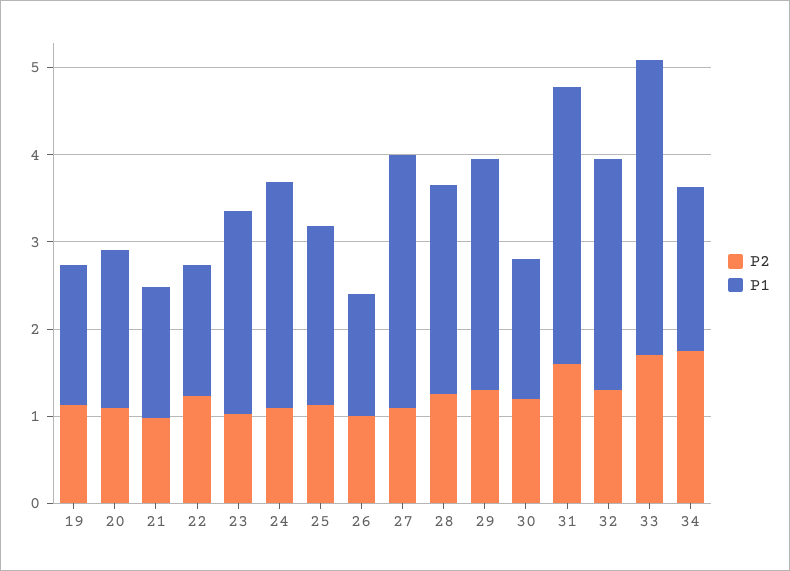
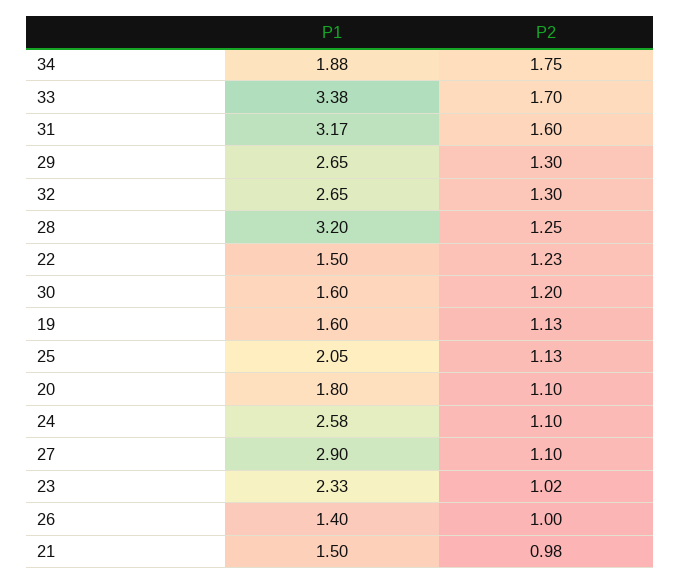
  {
    "P2": {
      "19": 1.13,
      "20": 1.1,
      "21": 0.98,
      "22": 1.23,
      "23": 1.02,
      "24": 1.1,
      "25": 1.13,
      "26": 1,
      "27": 1.1,
      "28": 1.25,
      "29": 1.3,
      "30": 1.2,
      "31": 1.6,
      "32": 1.3,
      "33": 1.7,
      "34": 1.75
    },
    "P1": {
      "19": 1.6,
      "20": 1.8,
      "21": 1.5,
      "22": 1.5,
      "23": 2.33,
      "24": 2.58,
      "25": 2.05,
      "26": 1.4,
      "27": 2.9,
-     "28": 2.4,
+     "28": 3.2,
      "29": 2.65,
      "30": 1.6,
      "31": 3.17,
      "32": 2.65,
      "33": 3.38,
      "34": 1.88
    }
  }

